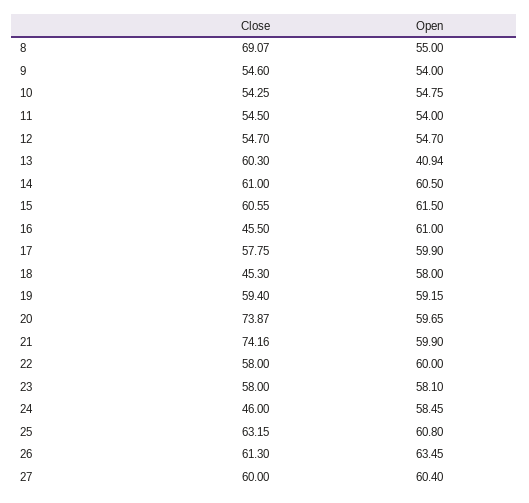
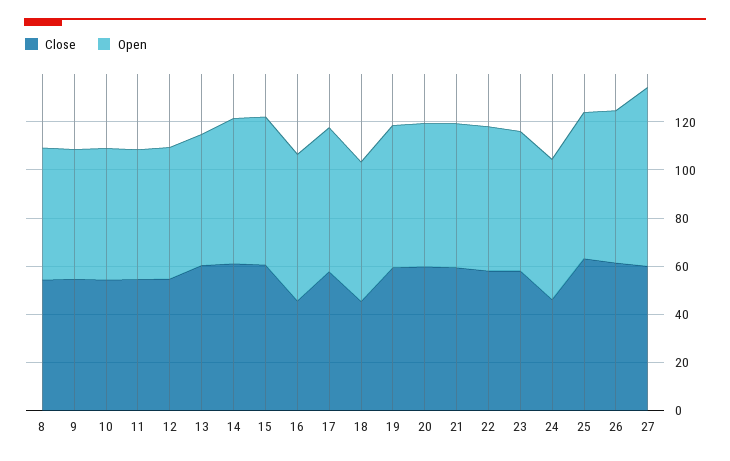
  {
    "Close": {
-     "8": 69.07,
+     "8": 55,
      "9": 54.6,
      "10": 54.25,
      "11": 54.5,
      "12": 54.7,
      "13": 60.3,
      "14": 61,
      "15": 60.55,
      "16": 45.5,
      "17": 57.75,
      "18": 45.3,
      "19": 59.4,
-     "20": 73.87,
+     "20": 60,
-     "21": 74.16,
+     "21": 60,
      "22": 58,
      "23": 58,
      "24": 46,
      "25": 63.15,
      "26": 61.3,
      "27": 60
    },
    "Open": {
      "8": 55,
      "9": 54,
      "10": 54.75,
      "11": 54,
      "12": 54.7,
-     "13": 40.94,
+     "13": 55,
      "14": 60.5,
      "15": 61.5,
      "16": 61,
      "17": 59.9,
      "18": 58,
      "19": 59.15,
      "20": 59.65,
      "21": 59.9,
      "22": 60,
      "23": 58.1,
      "24": 58.45,
      "25": 60.8,
      "26": 63.45,
-     "27": 60.4
+     "27": 75
    }
  }

